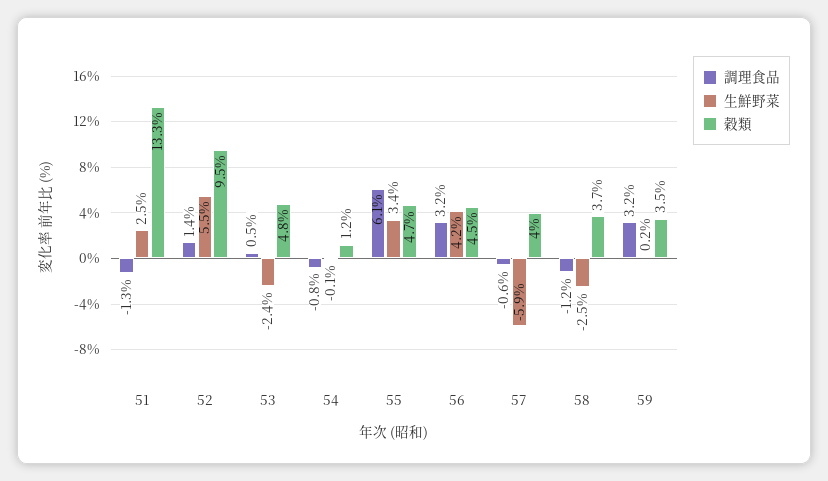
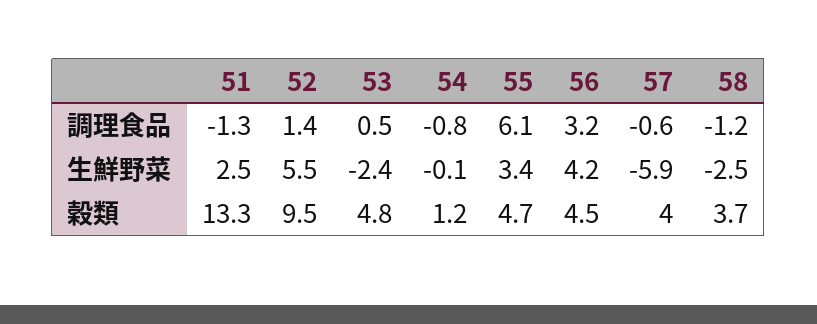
  {
    "調理食品": {
      "51": -1.3,
      "52": 1.4,
      "53": 0.5,
      "54": -0.8,
      "55": 6.1,
      "56": 3.2,
      "57": -0.6,
-     "58": -1.2,
+     "58": -1.2
-     "59": 3.2
    },
    "生鮮野菜": {
      "51": 2.5,
      "52": 5.5,
      "53": -2.4,
      "54": -0.1,
      "55": 3.4,
      "56": 4.2,
      "57": -5.9,
-     "58": -2.5,
+     "58": -2.5
-     "59": 0.2
    },
    "穀類": {
      "51": 13.3,
      "52": 9.5,
      "53": 4.8,
      "54": 1.2,
      "55": 4.7,
      "56": 4.5,
      "57": 4,
-     "58": 3.7,
+     "58": 3.7
-     "59": 3.5
    }
  }

